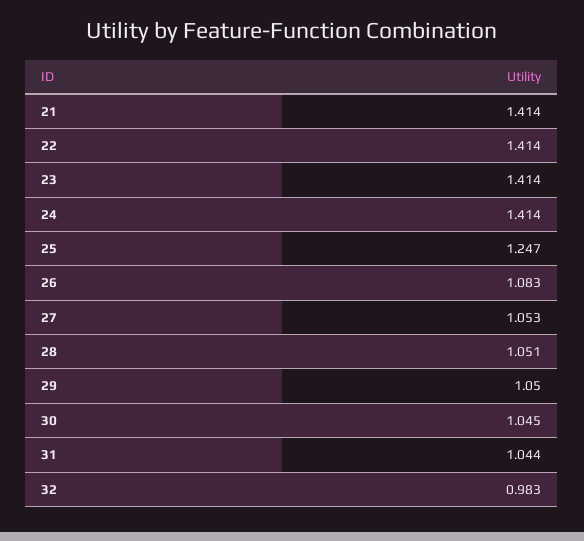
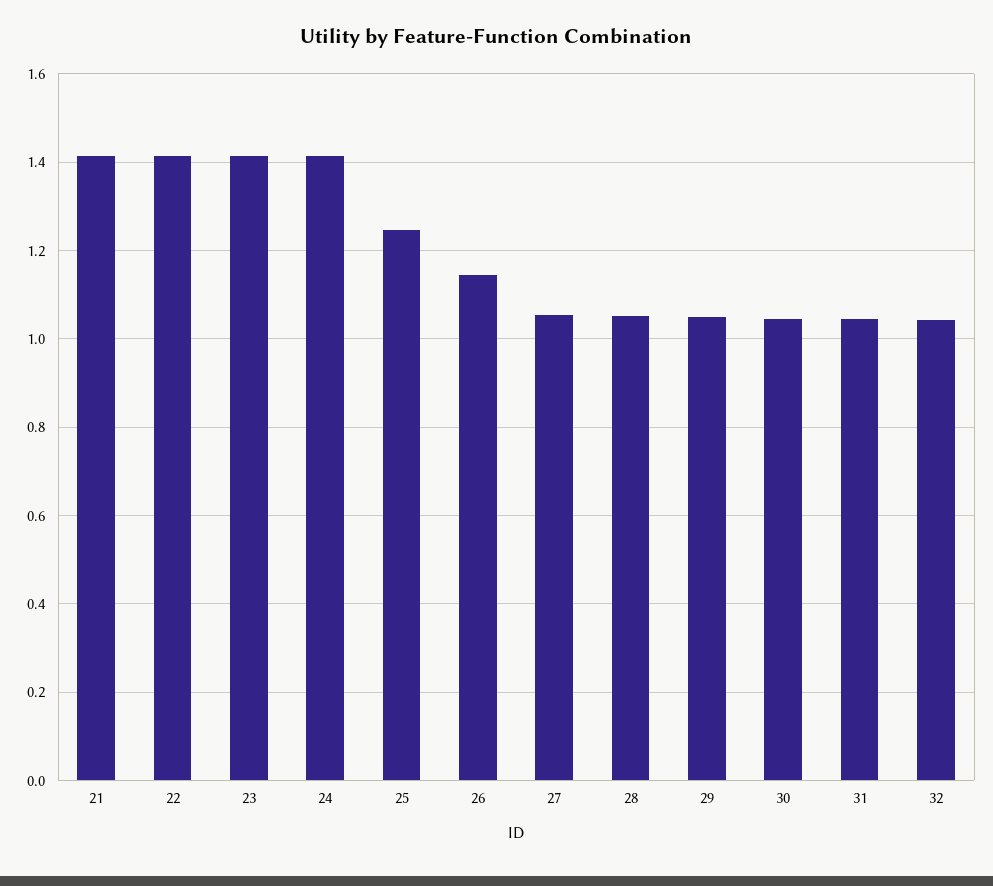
  {
    "21": 1.414,
    "22": 1.414,
    "23": 1.414,
    "24": 1.414,
    "25": 1.247,
-   "26": 1.083,
+   "26": 1.14,
    "27": 1.053,
    "28": 1.051,
    "29": 1.05,
    "30": 1.045,
    "31": 1.044,
-   "32": 0.983
+   "32": 1.04
  }

